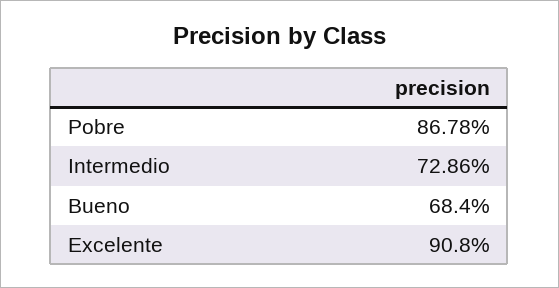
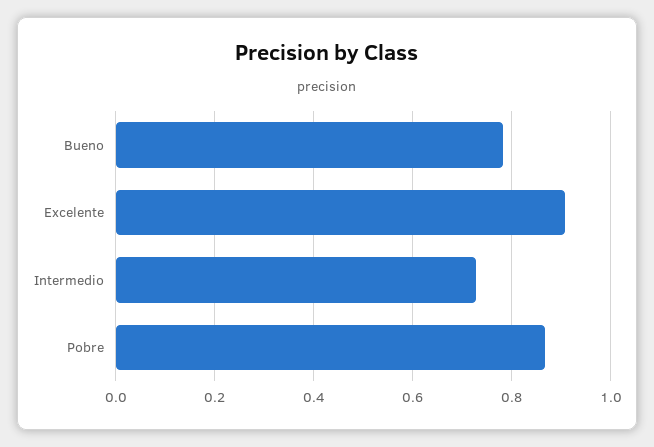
  {
    "Pobre": 0.8678,
    "Intermedio": 0.7286,
-   "Bueno": 0.684,
+   "Bueno": 0.78,
    "Excelente": 0.908
  }

